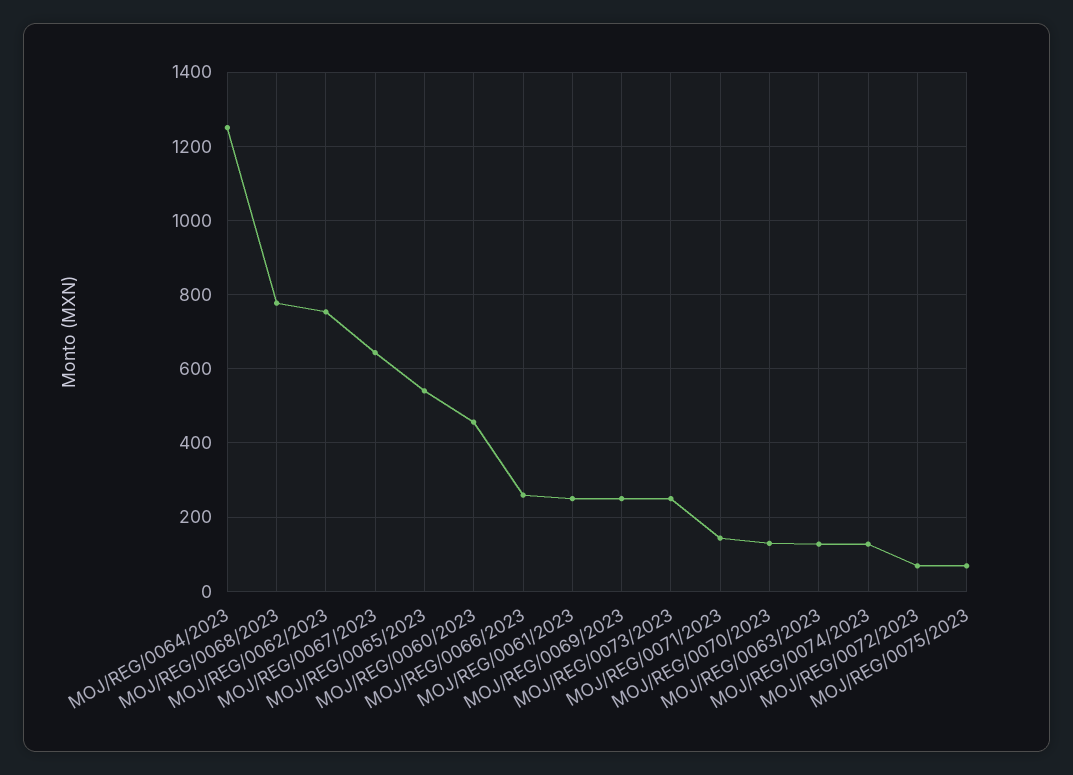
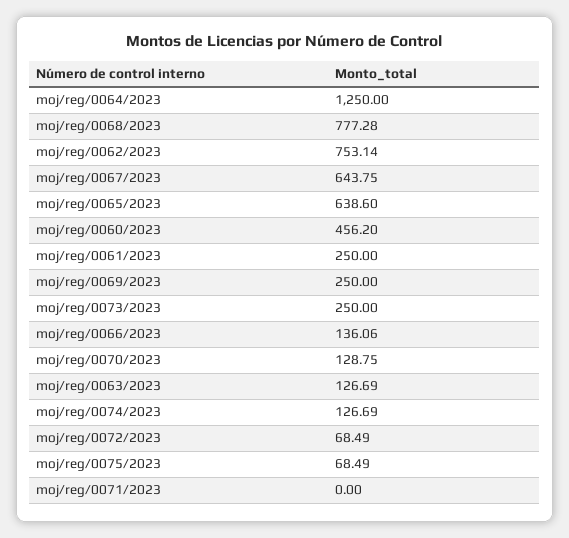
  {
    "MOJ/REG/0064/2023": 1250,
    "MOJ/REG/0068/2023": 777.28,
    "MOJ/REG/0062/2023": 753.14,
    "MOJ/REG/0067/2023": 643.75,
-   "MOJ/REG/0065/2023": 540,
+   "MOJ/REG/0065/2023": 638.6,
    "MOJ/REG/0060/2023": 456.2,
-   "MOJ/REG/0066/2023": 260,
+   "MOJ/REG/0066/2023": 136.06,
    "MOJ/REG/0061/2023": 250,
    "MOJ/REG/0069/2023": 250,
    "MOJ/REG/0073/2023": 250,
-   "MOJ/REG/0071/2023": 140,
+   "MOJ/REG/0071/2023": 0,
    "MOJ/REG/0070/2023": 128.75,
    "MOJ/REG/0063/2023": 126.69,
    "MOJ/REG/0074/2023": 126.69,
    "MOJ/REG/0072/2023": 68.49,
    "MOJ/REG/0075/2023": 68.49
  }

